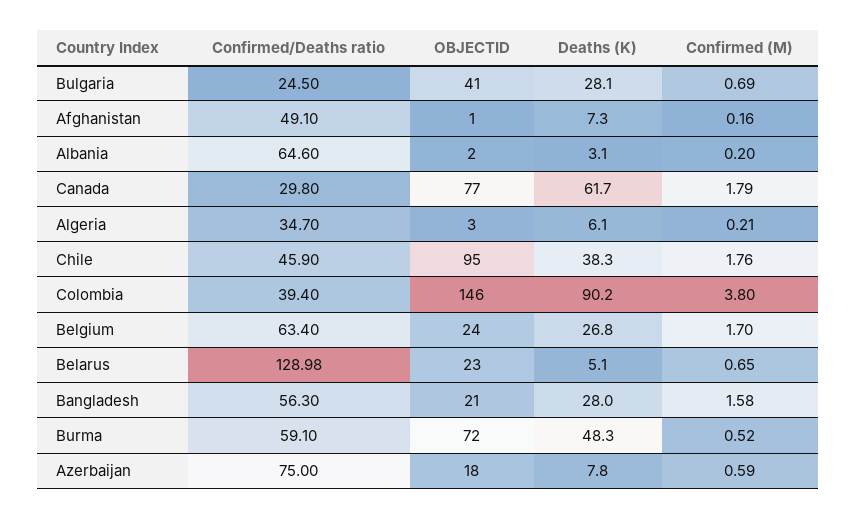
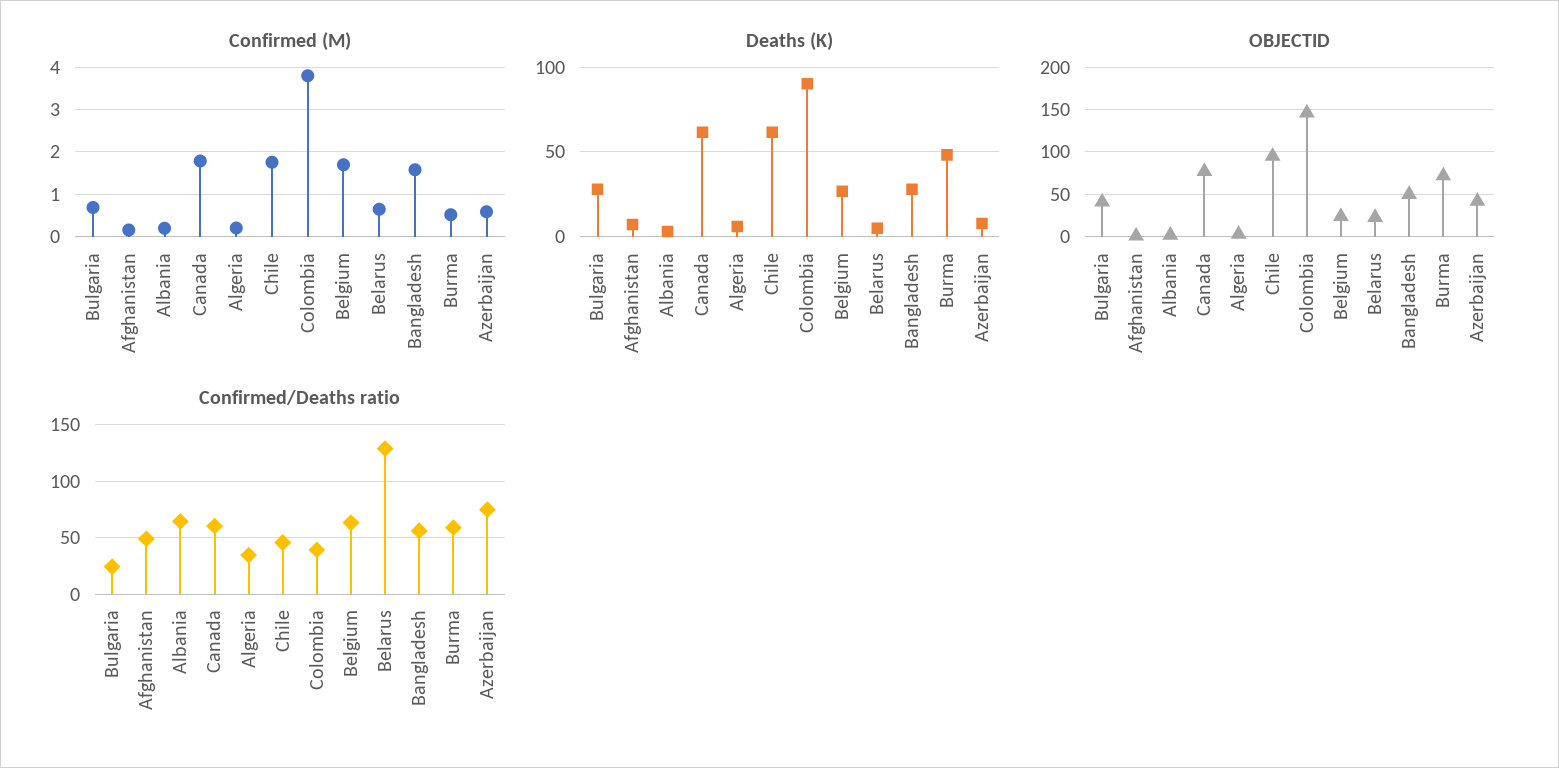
  {
    "Confirmed/Deaths ratio": {
      "Bulgaria": 24.5,
      "Afghanistan": 49.1,
      "Albania": 64.6,
-     "Canada": 29.8,
+     "Canada": 60,
      "Algeria": 34.7,
      "Chile": 45.9,
      "Colombia": 39.4,
      "Belgium": 63.4,
      "Belarus": 128.98,
      "Bangladesh": 56.3,
      "Burma": 59.1,
      "Azerbaijan": 75
    },
    "OBJECTID": {
      "Bulgaria": 41,
      "Afghanistan": 1,
      "Albania": 2,
      "Canada": 77,
      "Algeria": 3,
      "Chile": 95,
      "Colombia": 146,
      "Belgium": 24,
      "Belarus": 23,
-     "Bangladesh": 21,
+     "Bangladesh": 50,
      "Burma": 72,
-     "Azerbaijan": 18
+     "Azerbaijan": 40
    },
    "Deaths (K)": {
      "Bulgaria": 28.1,
      "Afghanistan": 7.3,
      "Albania": 3.1,
      "Canada": 61.7,
      "Algeria": 6.1,
-     "Chile": 38.3,
+     "Chile": 60,
      "Colombia": 90.2,
      "Belgium": 26.8,
      "Belarus": 5.1,
      "Bangladesh": 28,
      "Burma": 48.3,
      "Azerbaijan": 7.8
    },
    "Confirmed (M)": {
      "Bulgaria": 0.69,
      "Afghanistan": 0.16,
      "Albania": 0.2,
      "Canada": 1.79,
      "Algeria": 0.21,
      "Chile": 1.76,
      "Colombia": 3.8,
      "Belgium": 1.7,
      "Belarus": 0.65,
      "Bangladesh": 1.58,
      "Burma": 0.52,
      "Azerbaijan": 0.59
    }
  }

